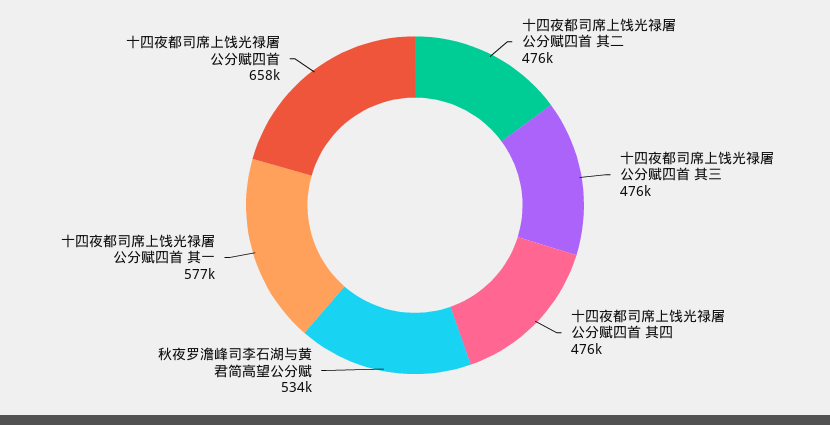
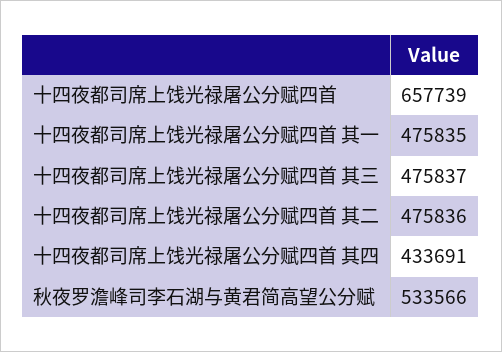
  {
    "十四夜都司席上饯光禄屠公分赋四首 其二": 475836,
    "十四夜都司席上饯光禄屠公分赋四首 其三": 475837,
-   "十四夜都司席上饯光禄屠公分赋四首 其四": 476000,
+   "十四夜都司席上饯光禄屠公分赋四首 其四": 433691,
    "秋夜罗澹峰司李石湖与黄君简高望公分赋": 533566,
-   "十四夜都司席上饯光禄屠公分赋四首 其一": 577000,
+   "十四夜都司席上饯光禄屠公分赋四首 其一": 475835,
    "十四夜都司席上饯光禄屠公分赋四首": 657739
  }

